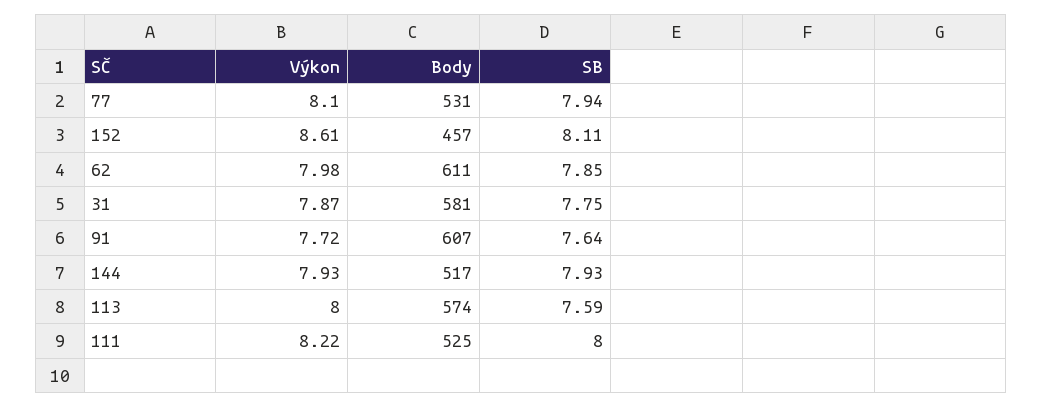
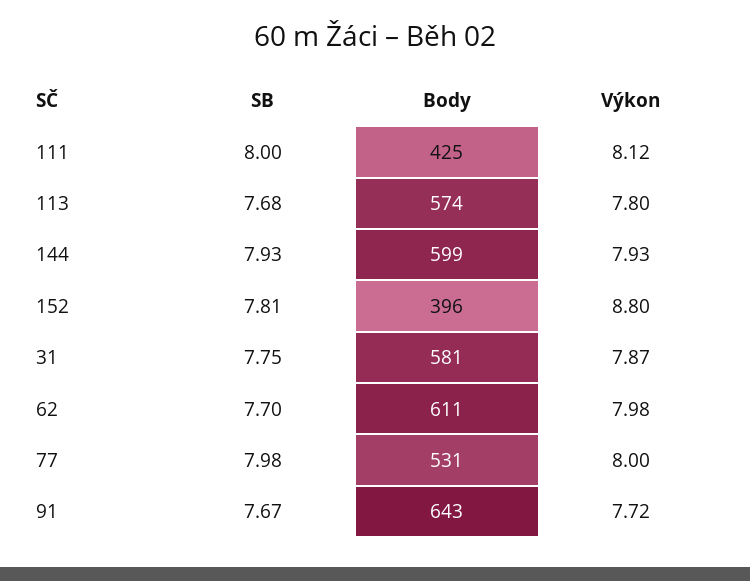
  {
    "Výkon": {
-     "77": 8.1,
+     "77": 8,
-     "152": 8.61,
+     "152": 8.8,
      "62": 7.98,
      "31": 7.87,
      "91": 7.72,
      "144": 7.93,
-     "113": 8,
+     "113": 7.8,
-     "111": 8.22
+     "111": 8.12
    },
    "Body": {
      "77": 531,
-     "152": 457,
+     "152": 396,
      "62": 611,
      "31": 581,
-     "91": 607,
+     "91": 643,
-     "144": 517,
+     "144": 599,
      "113": 574,
-     "111": 525
+     "111": 425
    },
    "SB": {
-     "77": 7.94,
+     "77": 7.98,
-     "152": 8.11,
+     "152": 7.81,
-     "62": 7.85,
+     "62": 7.7,
      "31": 7.75,
-     "91": 7.64,
+     "91": 7.67,
      "144": 7.93,
-     "113": 7.59,
+     "113": 7.68,
      "111": 8
    }
  }

